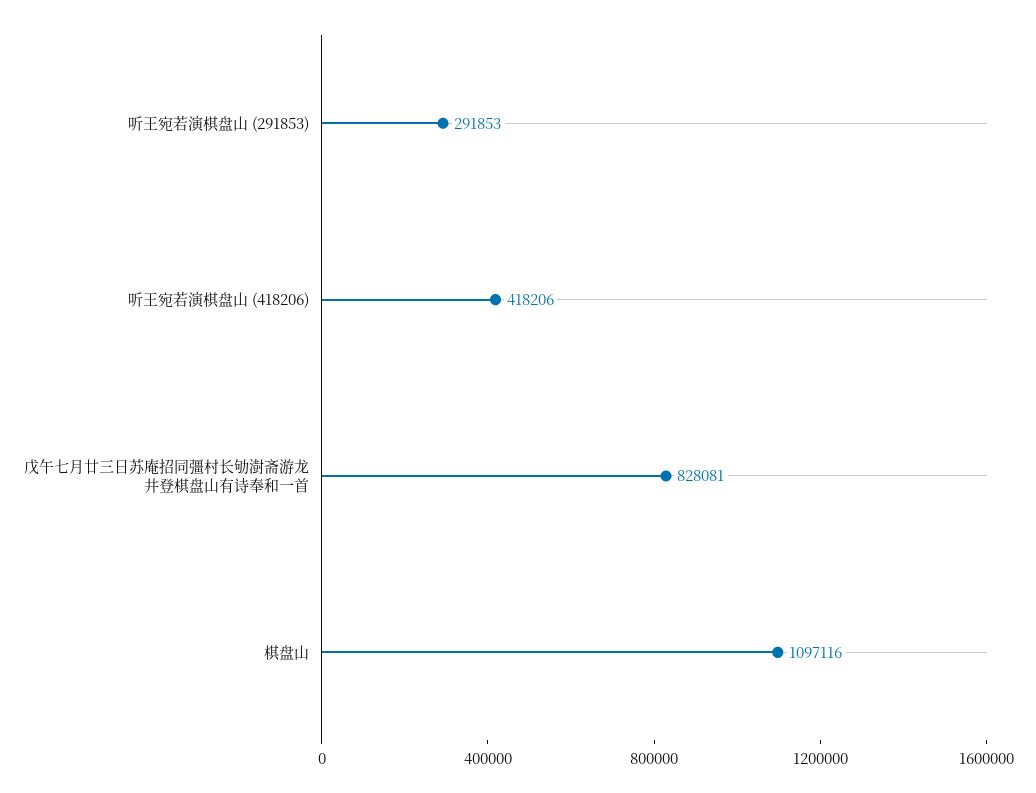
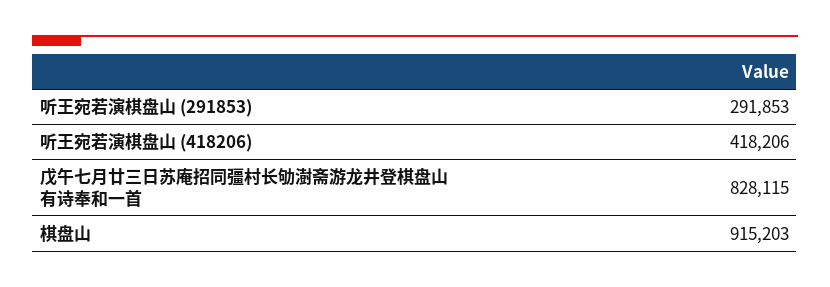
  {
    "听王宛若演棋盘山 (291853)": 291853,
    "听王宛若演棋盘山 (418206)": 418206,
-   "戊午七月廿三日苏庵招同彊村长劬澍斋游龙井登棋盘山有诗奉和一首": 828081,
+   "戊午七月廿三日苏庵招同彊村长劬澍斋游龙井登棋盘山有诗奉和一首": 828115,
-   "棋盘山": 1097116
+   "棋盘山": 915203
  }

